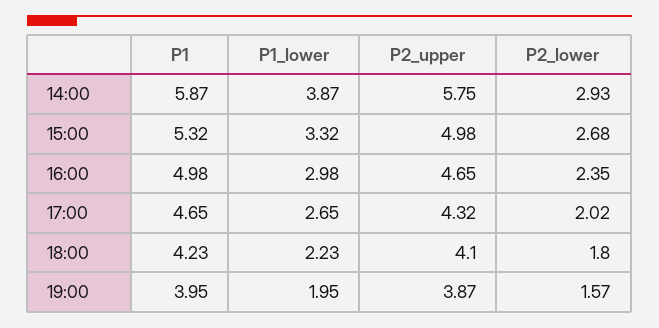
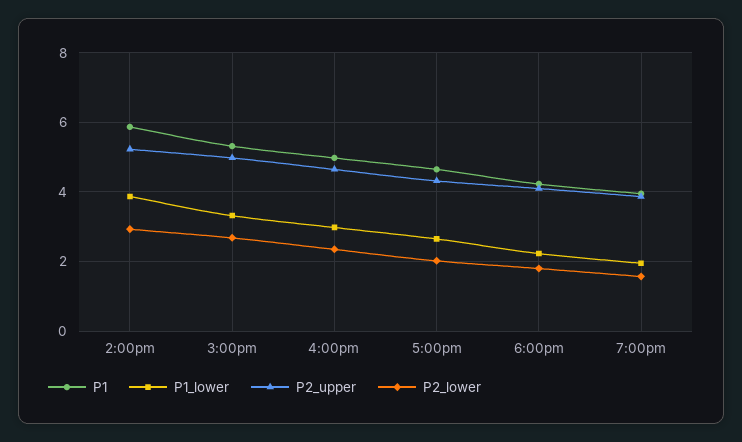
  {
    "P1": {
      "14:00": 5.87,
      "15:00": 5.32,
      "16:00": 4.98,
      "17:00": 4.65,
      "18:00": 4.23,
      "19:00": 3.95
    },
    "P1_lower": {
      "14:00": 3.87,
      "15:00": 3.32,
      "16:00": 2.98,
      "17:00": 2.65,
      "18:00": 2.23,
      "19:00": 1.95
    },
    "P2_upper": {
-     "14:00": 5.75,
+     "14:00": 5.2,
      "15:00": 4.98,
      "16:00": 4.65,
      "17:00": 4.32,
      "18:00": 4.1,
      "19:00": 3.87
    },
    "P2_lower": {
      "14:00": 2.93,
      "15:00": 2.68,
      "16:00": 2.35,
      "17:00": 2.02,
      "18:00": 1.8,
      "19:00": 1.57
    }
  }

